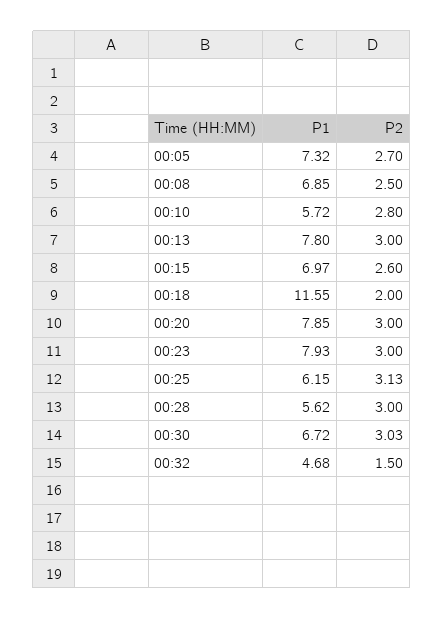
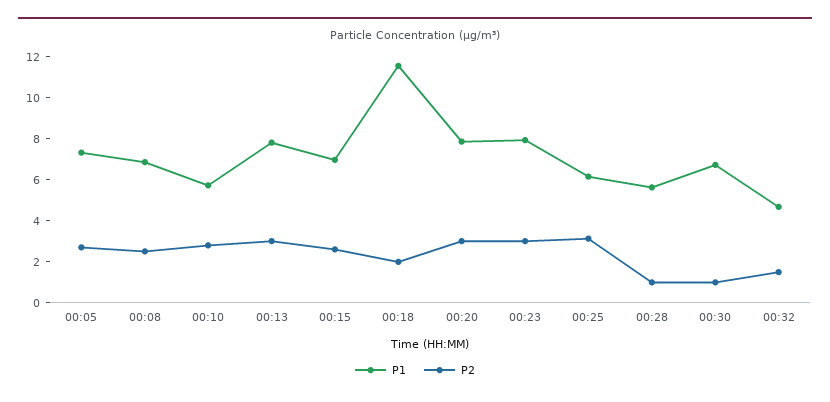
  {
    "P1": {
      "00:05": 7.32,
      "00:08": 6.85,
      "00:10": 5.72,
      "00:13": 7.8,
      "00:15": 6.97,
      "00:18": 11.55,
      "00:20": 7.85,
      "00:23": 7.93,
      "00:25": 6.15,
      "00:28": 5.62,
      "00:30": 6.72,
      "00:32": 4.68
    },
    "P2": {
      "00:05": 2.7,
      "00:08": 2.5,
      "00:10": 2.8,
      "00:13": 3,
      "00:15": 2.6,
      "00:18": 2,
      "00:20": 3,
      "00:23": 3,
      "00:25": 3.13,
-     "00:28": 3,
+     "00:28": 1,
-     "00:30": 3.03,
+     "00:30": 1,
      "00:32": 1.5
    }
  }

